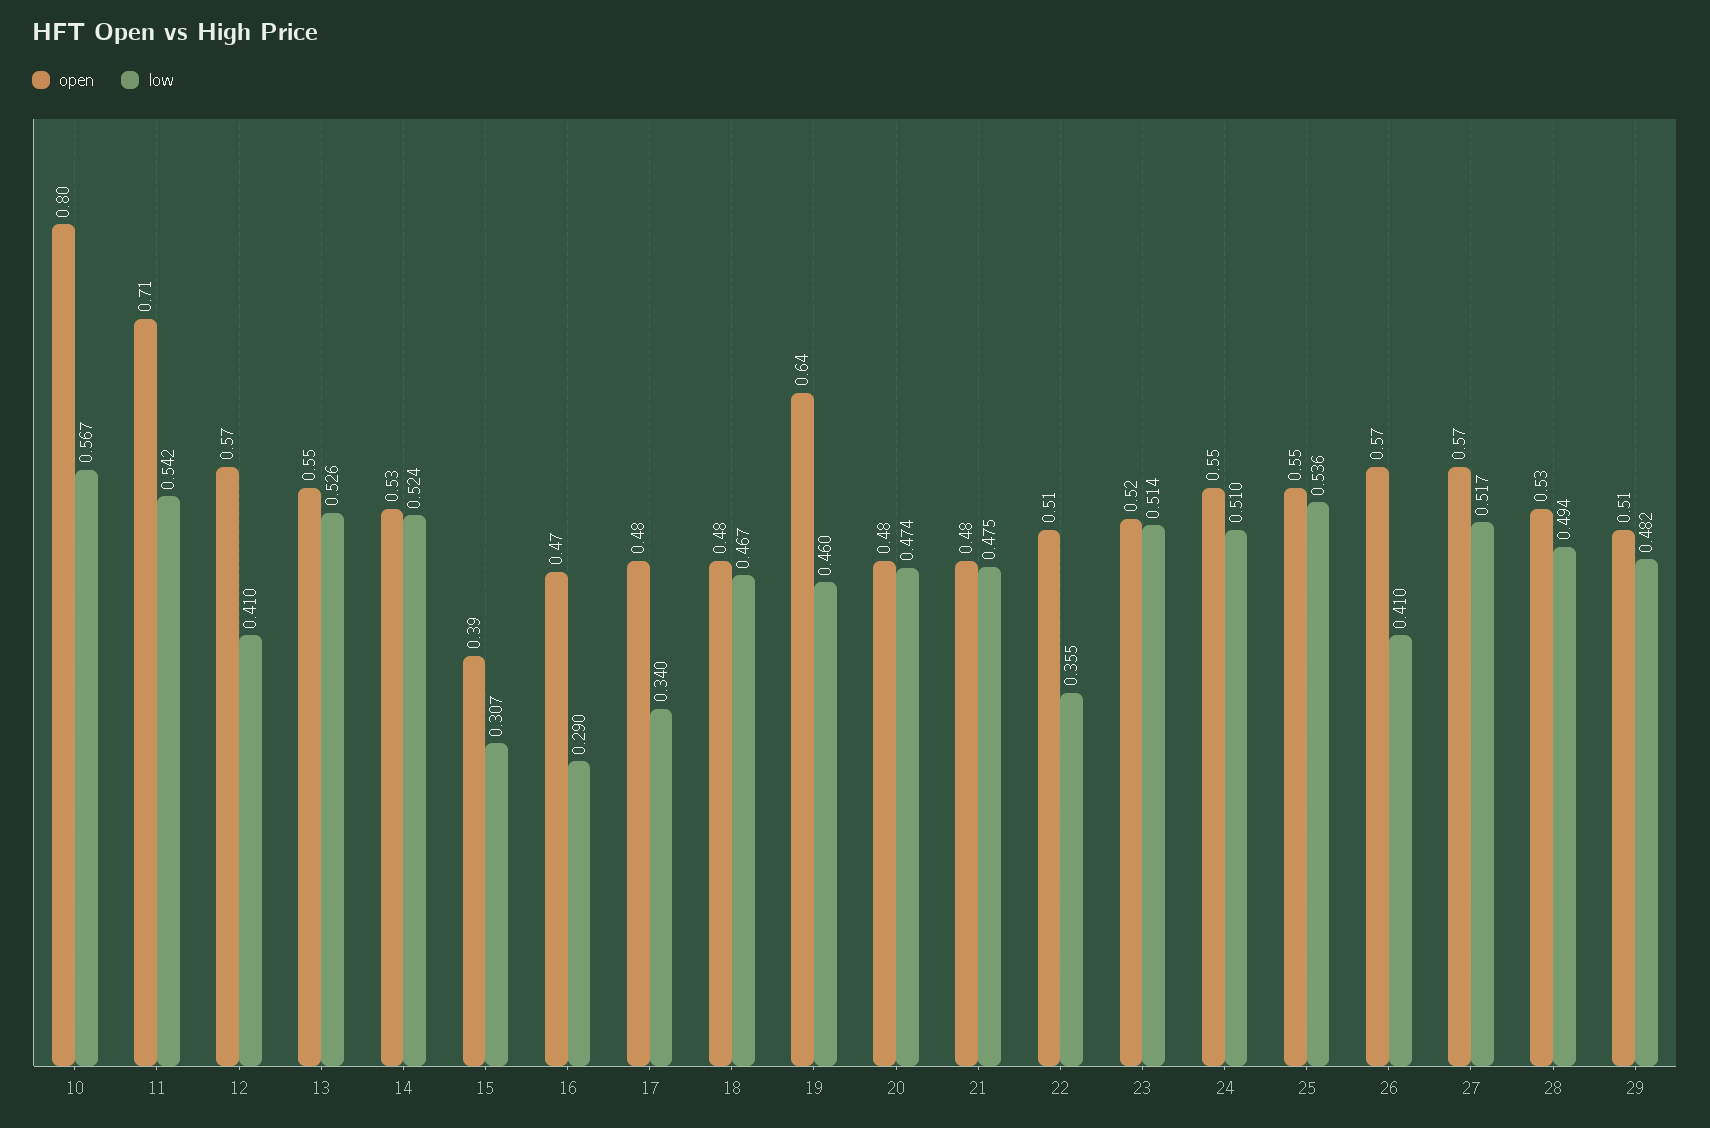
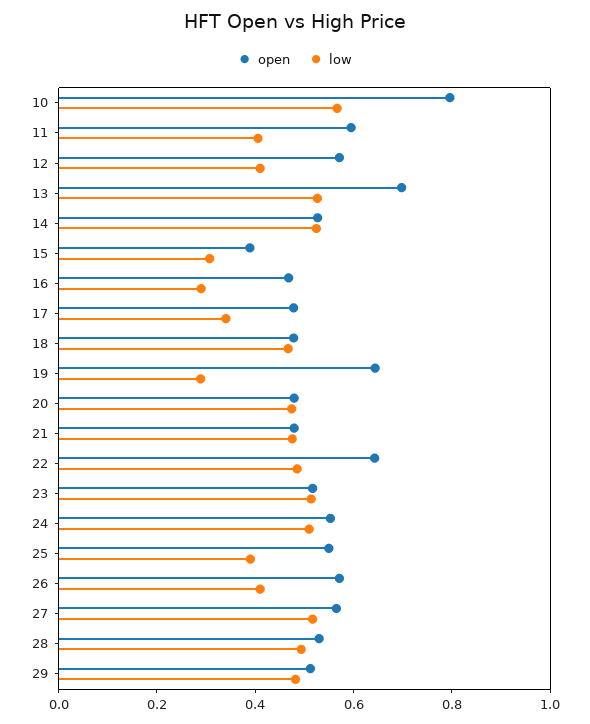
  {
    "open": {
      "10": 0.8,
-     "11": 0.71,
+     "11": 0.6,
      "12": 0.57,
-     "13": 0.55,
+     "13": 0.7,
      "14": 0.53,
      "15": 0.39,
      "16": 0.47,
      "17": 0.48,
      "18": 0.48,
      "19": 0.64,
      "20": 0.48,
      "21": 0.48,
-     "22": 0.51,
+     "22": 0.65,
      "23": 0.52,
      "24": 0.55,
      "25": 0.55,
      "26": 0.57,
      "27": 0.57,
      "28": 0.53,
      "29": 0.51
    },
    "low": {
      "10": 0.567,
-     "11": 0.542,
+     "11": 0.4,
      "12": 0.41,
      "13": 0.526,
      "14": 0.524,
      "15": 0.307,
      "16": 0.29,
      "17": 0.34,
      "18": 0.467,
-     "19": 0.46,
+     "19": 0.3,
      "20": 0.474,
      "21": 0.475,
-     "22": 0.355,
+     "22": 0.5,
      "23": 0.514,
      "24": 0.51,
-     "25": 0.536,
+     "25": 0.4,
      "26": 0.41,
      "27": 0.517,
      "28": 0.494,
      "29": 0.482
    }
  }

